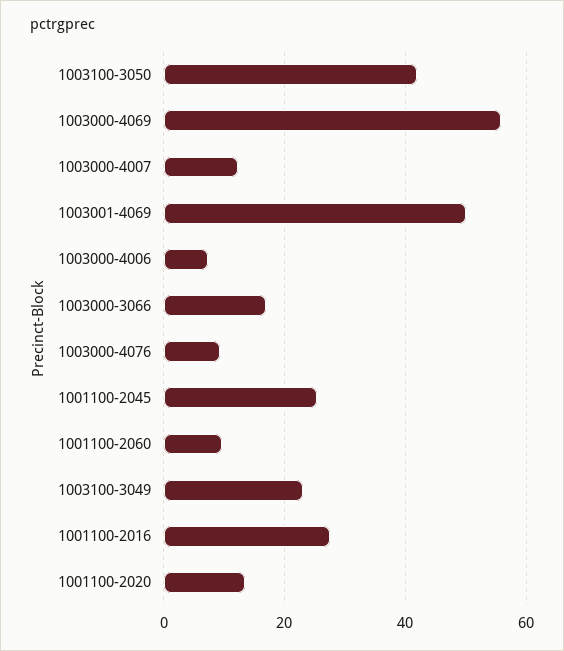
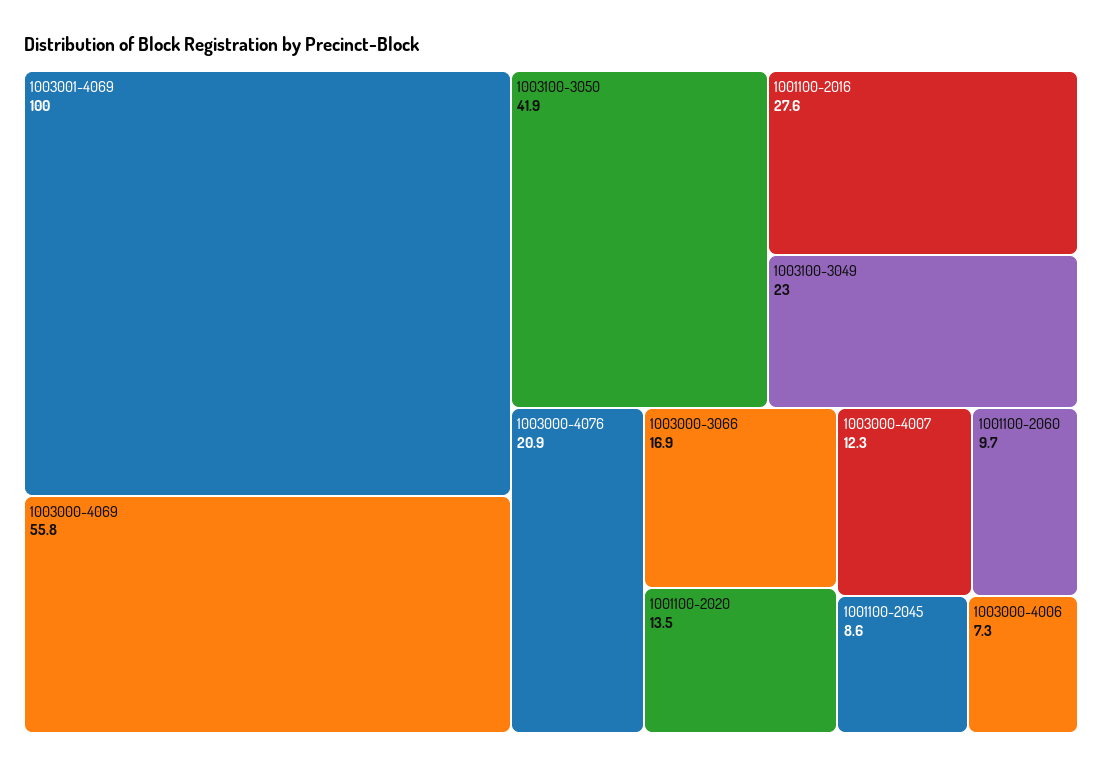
  {
    "1003100-3050": 41.9,
    "1003000-4069": 55.8,
    "1003000-4007": 12.3,
-   "1003001-4069": 50,
+   "1003001-4069": 100,
    "1003000-4006": 7.3,
    "1003000-3066": 16.9,
-   "1003000-4076": 10,
+   "1003000-4076": 20.9,
-   "1001100-2045": 26,
+   "1001100-2045": 8.6,
    "1001100-2060": 9.7,
    "1003100-3049": 23,
    "1001100-2016": 27.6,
    "1001100-2020": 13.5
  }

